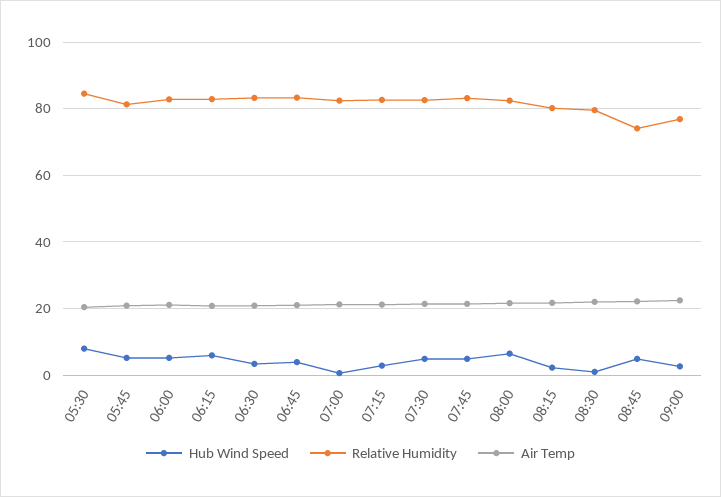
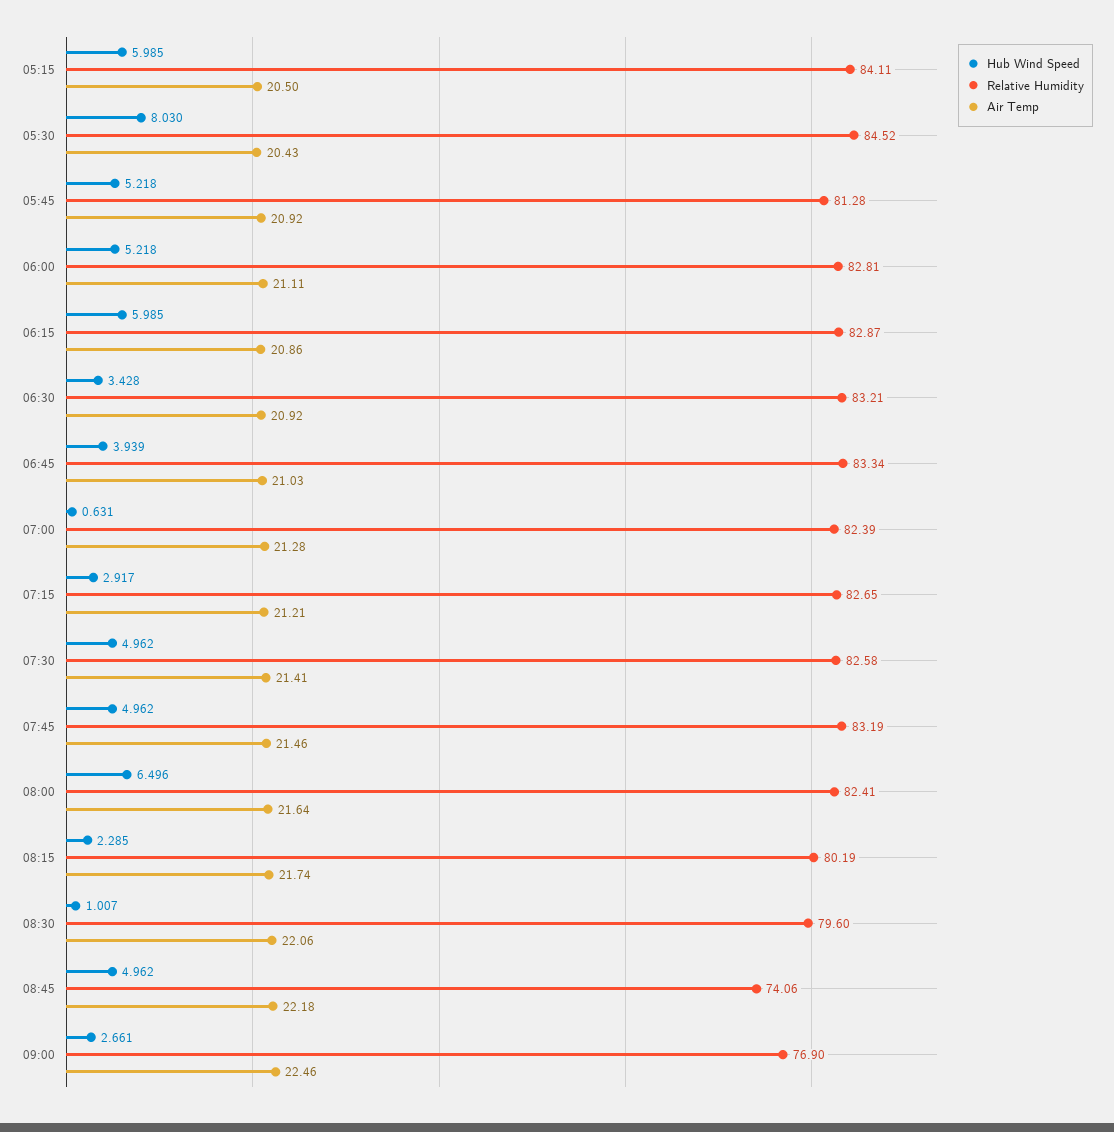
  {
    "Hub Wind Speed": {
      "05:30": 8.03,
      "05:45": 5.218,
      "06:00": 5.218,
      "06:15": 5.985,
      "06:30": 3.428,
      "06:45": 3.939,
      "07:00": 0.631,
      "07:15": 2.917,
      "07:30": 4.962,
      "07:45": 4.962,
      "08:00": 6.496,
      "08:15": 2.285,
      "08:30": 1.007,
      "08:45": 4.962,
-     "09:00": 2.661
+     "09:00": 2.661,
+     "05:15": 5.985
    },
    "Relative Humidity": {
      "05:30": 84.52,
      "05:45": 81.28,
      "06:00": 82.81,
      "06:15": 82.87,
      "06:30": 83.21,
      "06:45": 83.34,
      "07:00": 82.39,
      "07:15": 82.65,
      "07:30": 82.58,
      "07:45": 83.19,
      "08:00": 82.41,
      "08:15": 80.19,
      "08:30": 79.6,
      "08:45": 74.06,
-     "09:00": 76.9
+     "09:00": 76.9,
+     "05:15": 84.11
    },
    "Air Temp": {
      "05:30": 20.43,
      "05:45": 20.92,
      "06:00": 21.11,
      "06:15": 20.86,
      "06:30": 20.92,
      "06:45": 21.03,
      "07:00": 21.28,
      "07:15": 21.21,
      "07:30": 21.41,
      "07:45": 21.46,
      "08:00": 21.64,
      "08:15": 21.74,
      "08:30": 22.06,
      "08:45": 22.18,
-     "09:00": 22.46
+     "09:00": 22.46,
+     "05:15": 20.5
    }
  }

